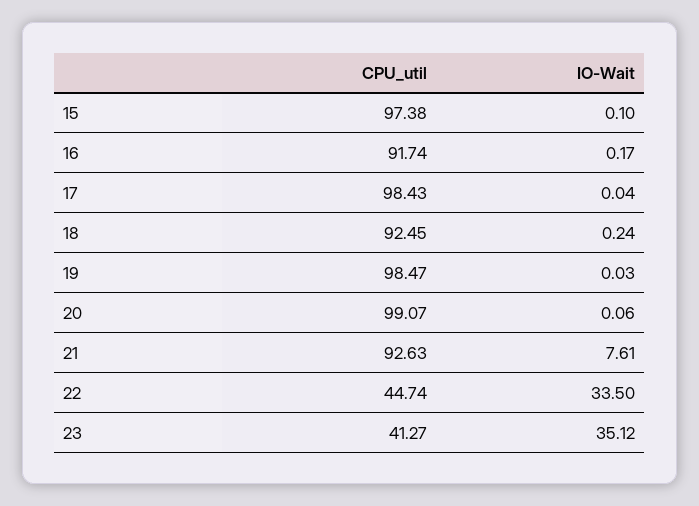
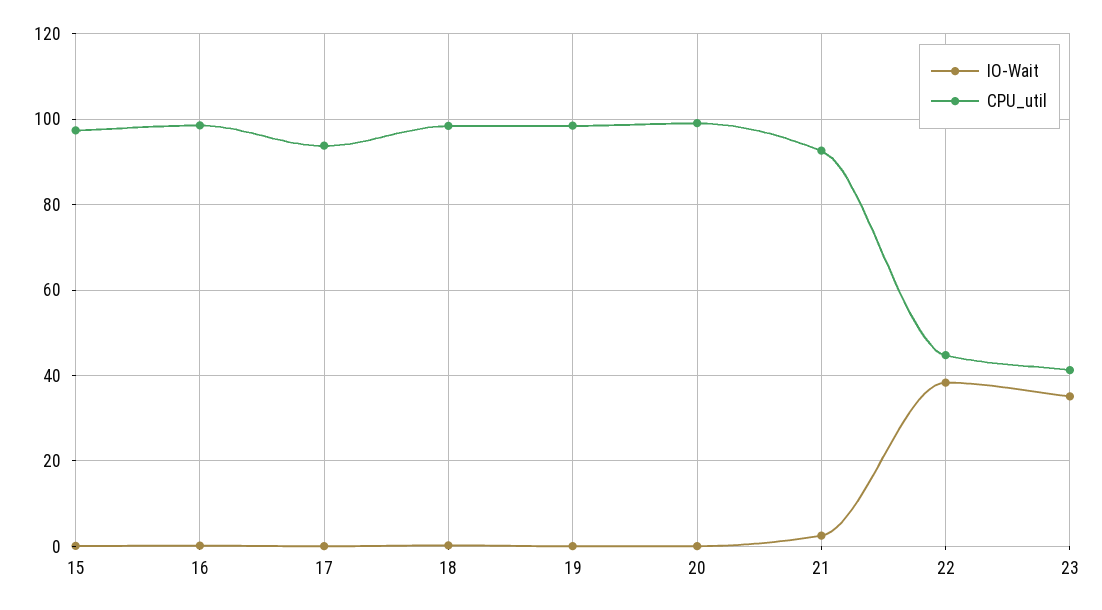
  {
    "CPU_util": {
      "15": 97.38,
-     "16": 91.74,
+     "16": 98,
-     "17": 98.43,
+     "17": 94,
-     "18": 92.45,
+     "18": 98,
      "19": 98.47,
      "20": 99.07,
      "21": 92.63,
      "22": 44.74,
      "23": 41.27
    },
    "IO-Wait": {
      "15": 0.1,
      "16": 0.17,
      "17": 0.04,
      "18": 0.24,
      "19": 0.03,
      "20": 0.06,
-     "21": 7.61,
+     "21": 2,
-     "22": 33.5,
+     "22": 38,
      "23": 35.12
    }
  }

